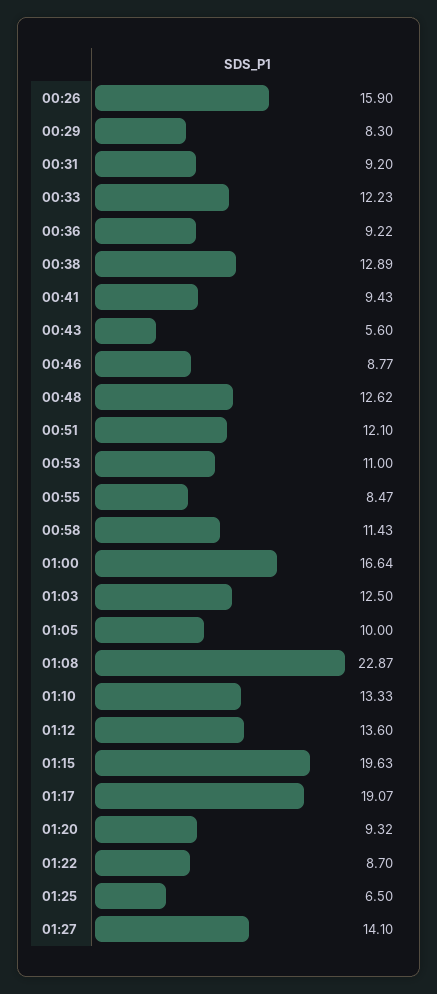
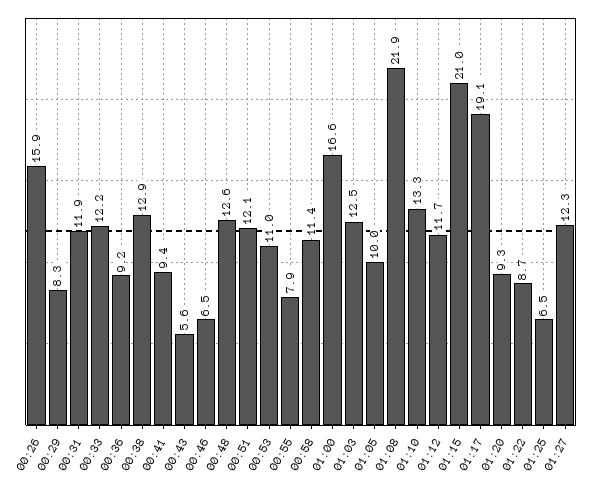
  {
    "00:26": 15.9,
    "00:29": 8.3,
-   "00:31": 9.2,
+   "00:31": 11.9,
    "00:33": 12.23,
    "00:36": 9.22,
    "00:38": 12.89,
    "00:41": 9.43,
    "00:43": 5.6,
-   "00:46": 8.77,
+   "00:46": 6.5,
    "00:48": 12.62,
    "00:51": 12.1,
    "00:53": 11,
-   "00:55": 8.47,
+   "00:55": 7.9,
    "00:58": 11.43,
    "01:00": 16.64,
    "01:03": 12.5,
    "01:05": 10,
-   "01:08": 22.87,
+   "01:08": 21.9,
    "01:10": 13.33,
-   "01:12": 13.6,
+   "01:12": 11.7,
-   "01:15": 19.63,
+   "01:15": 21,
    "01:17": 19.07,
    "01:20": 9.32,
    "01:22": 8.7,
    "01:25": 6.5,
-   "01:27": 14.1
+   "01:27": 12.3
  }

